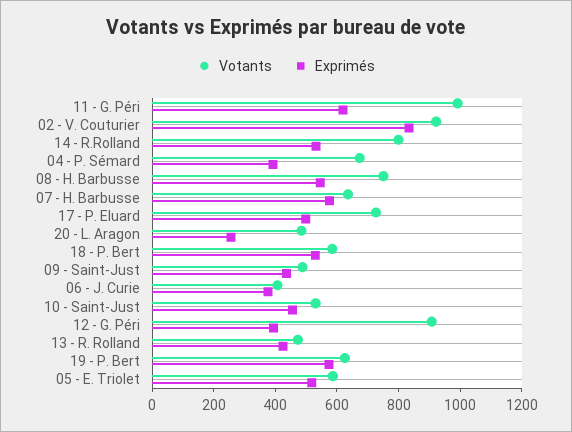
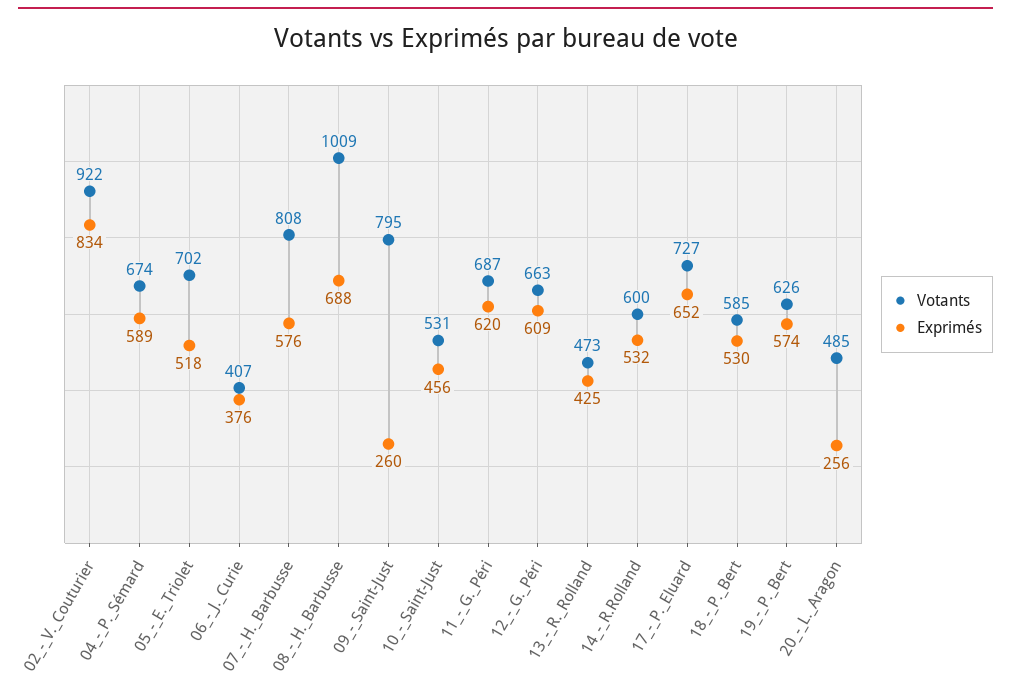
  {
    "Votants": {
-     "11 - G. Péri": 1000,
+     "11 - G. Péri": 687,
      "02 - V. Couturier": 922,
-     "14 - R.Rolland": 800,
+     "14 - R.Rolland": 600,
      "04 - P. Sémard": 674,
-     "08 - H. Barbusse": 750,
+     "08 - H. Barbusse": 1009,
-     "07 - H. Barbusse": 650,
+     "07 - H. Barbusse": 808,
      "17 - P. Eluard": 727,
      "20 - L. Aragon": 485,
      "18 - P. Bert": 585,
-     "09 - Saint-Just": 500,
+     "09 - Saint-Just": 795,
      "06 - J. Curie": 407,
      "10 - Saint-Just": 531,
-     "12 - G. Péri": 900,
+     "12 - G. Péri": 663,
      "13 - R. Rolland": 473,
      "19 - P. Bert": 626,
-     "05 - E. Triolet": 600
+     "05 - E. Triolet": 702
    },
    "Exprimés": {
      "11 - G. Péri": 620,
      "02 - V. Couturier": 834,
      "14 - R.Rolland": 532,
-     "04 - P. Sémard": 400,
+     "04 - P. Sémard": 589,
-     "08 - H. Barbusse": 550,
+     "08 - H. Barbusse": 688,
      "07 - H. Barbusse": 576,
-     "17 - P. Eluard": 500,
+     "17 - P. Eluard": 652,
      "20 - L. Aragon": 256,
      "18 - P. Bert": 530,
-     "09 - Saint-Just": 450,
+     "09 - Saint-Just": 260,
      "06 - J. Curie": 376,
      "10 - Saint-Just": 456,
-     "12 - G. Péri": 400,
+     "12 - G. Péri": 609,
      "13 - R. Rolland": 425,
      "19 - P. Bert": 574,
      "05 - E. Triolet": 518
    }
  }

